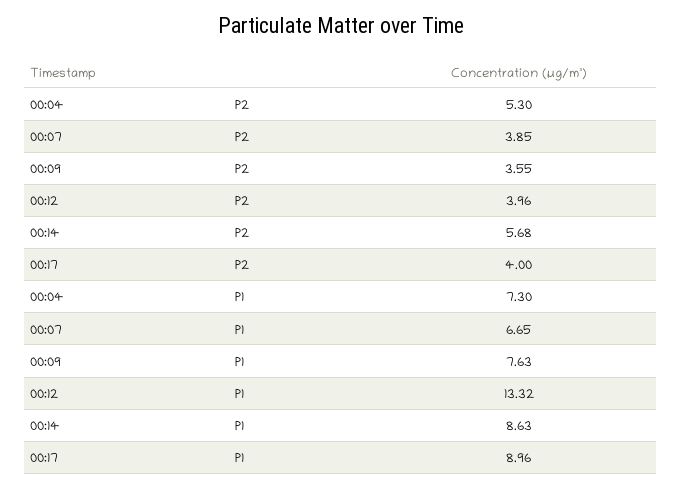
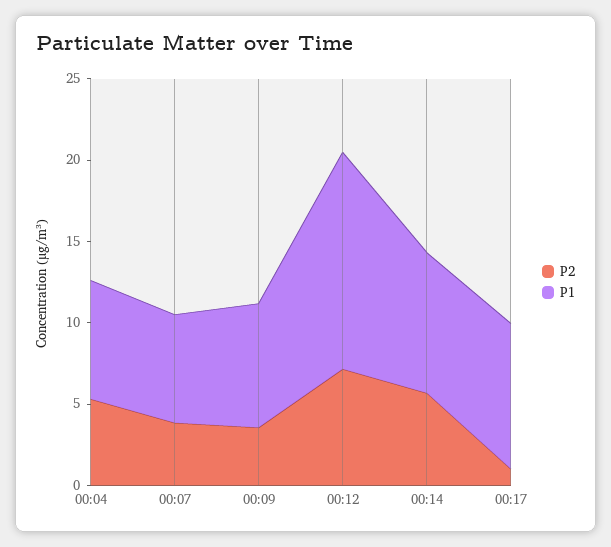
  {
    "P2": {
      "00:04": 5.3,
      "00:07": 3.85,
      "00:09": 3.55,
-     "00:12": 3.96,
+     "00:12": 7,
      "00:14": 5.68,
-     "00:17": 4
+     "00:17": 1
    },
    "P1": {
      "00:04": 7.3,
      "00:07": 6.65,
      "00:09": 7.63,
      "00:12": 13.32,
      "00:14": 8.63,
      "00:17": 8.96
    }
  }

